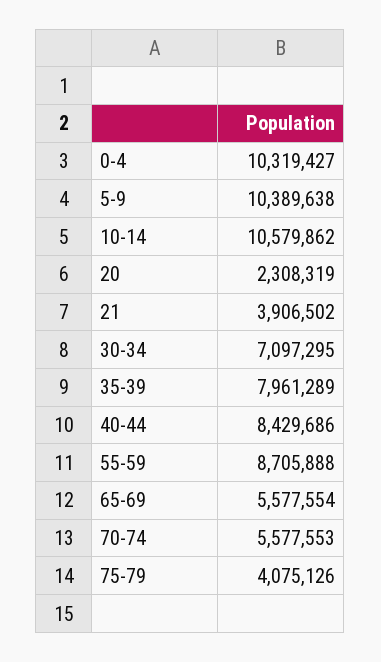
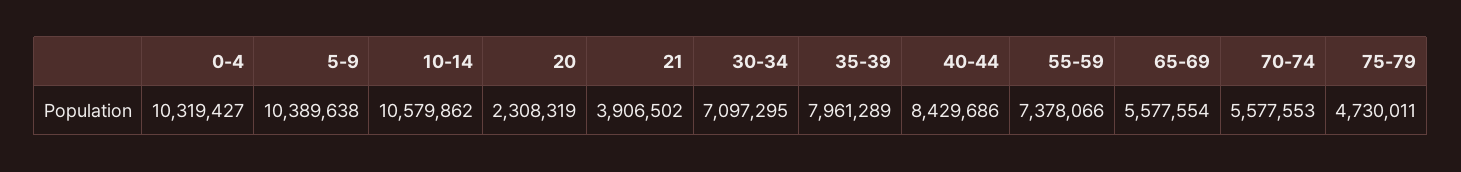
  {
    "0-4": 10319427,
    "5-9": 10389638,
    "10-14": 10579862,
    "20": 2308319,
    "21": 3906502,
    "30-34": 7097295,
    "35-39": 7961289,
    "40-44": 8429686,
-   "55-59": 8705888,
+   "55-59": 7378066,
    "65-69": 5577554,
    "70-74": 5577553,
-   "75-79": 4075126
+   "75-79": 4730011
  }

